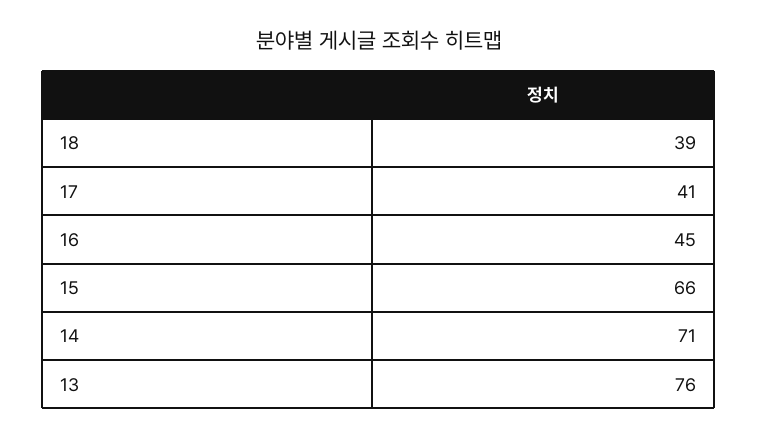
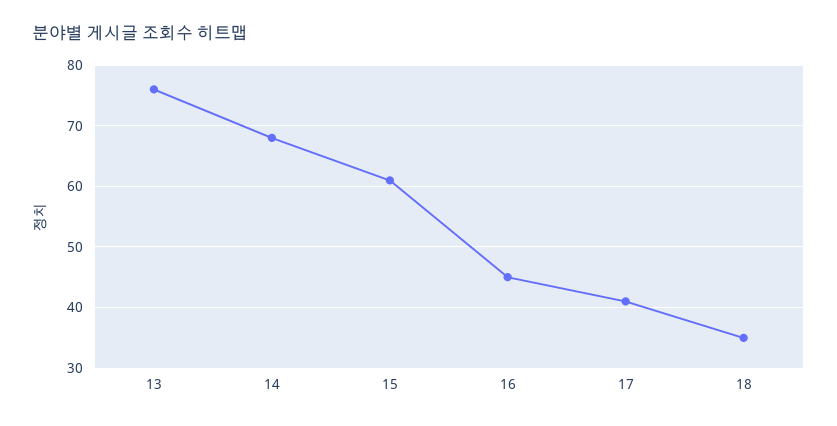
  {
-   "18": 39,
+   "18": 35,
    "17": 41,
    "16": 45,
-   "15": 66,
+   "15": 61,
-   "14": 71,
+   "14": 68,
    "13": 76
  }

